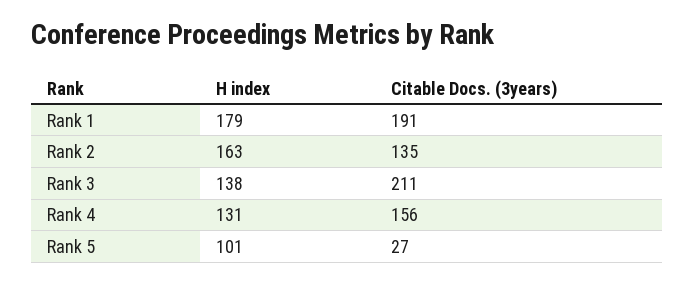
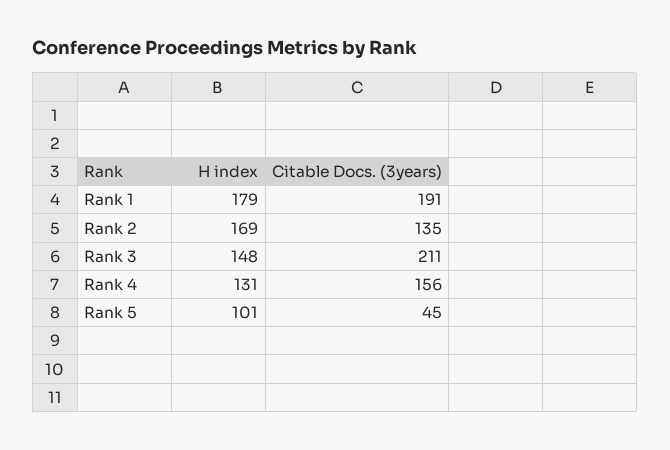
  {
    "H index": {
      "Rank 1": 179,
-     "Rank 2": 163,
+     "Rank 2": 169,
-     "Rank 3": 138,
+     "Rank 3": 148,
      "Rank 4": 131,
      "Rank 5": 101
    },
    "Citable Docs. (3years)": {
      "Rank 1": 191,
      "Rank 2": 135,
      "Rank 3": 211,
      "Rank 4": 156,
-     "Rank 5": 27
+     "Rank 5": 45
    }
  }

